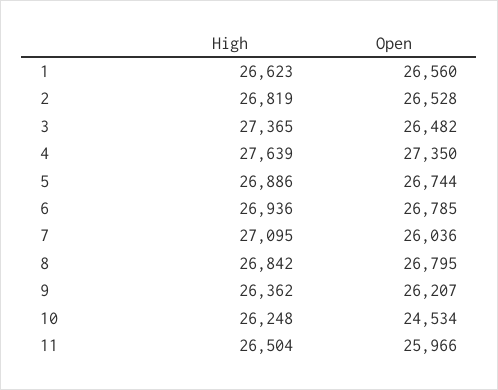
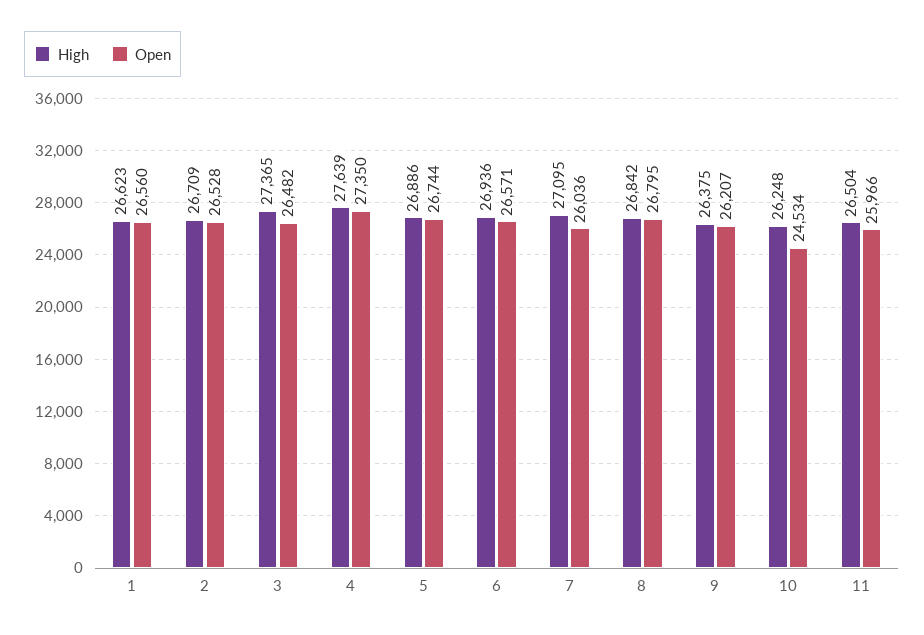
  {
    "High": {
      "1": 26623,
-     "2": 26819,
+     "2": 26709,
      "3": 27365,
      "4": 27639,
      "5": 26886,
      "6": 26936,
      "7": 27095,
      "8": 26842,
-     "9": 26362,
+     "9": 26375,
      "10": 26248,
      "11": 26504
    },
    "Open": {
      "1": 26560,
      "2": 26528,
      "3": 26482,
      "4": 27350,
      "5": 26744,
-     "6": 26785,
+     "6": 26571,
      "7": 26036,
      "8": 26795,
      "9": 26207,
      "10": 24534,
      "11": 25966
    }
  }

